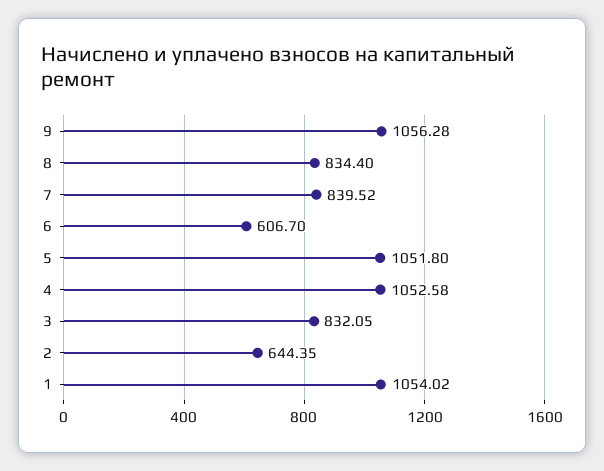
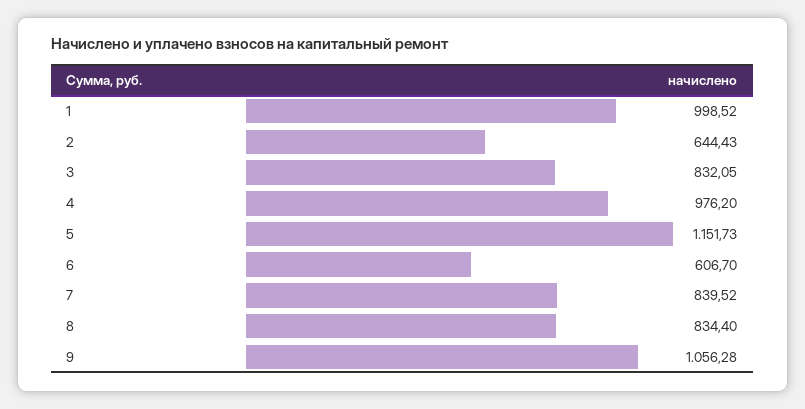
  {
    "9": 1056.28,
    "8": 834.4,
    "7": 839.52,
    "6": 606.7,
-   "5": 1051.8,
+   "5": 1151.73,
-   "4": 1052.58,
+   "4": 976.2,
    "3": 832.05,
-   "2": 644.35,
+   "2": 644.43,
-   "1": 1054.02
+   "1": 998.52
  }

